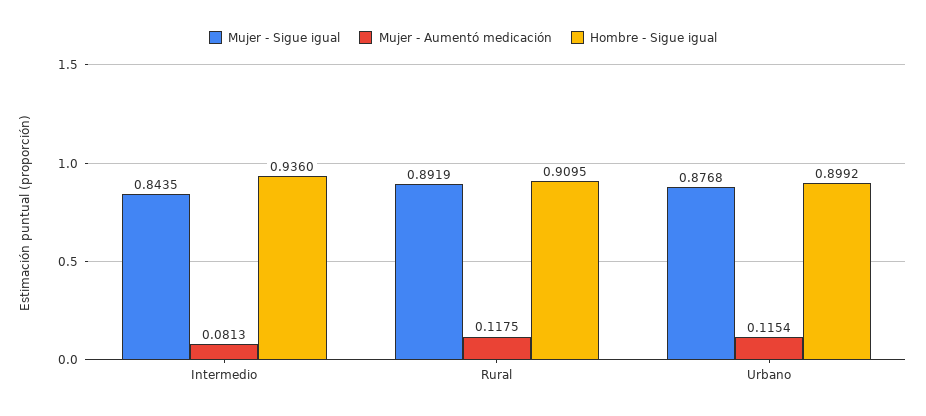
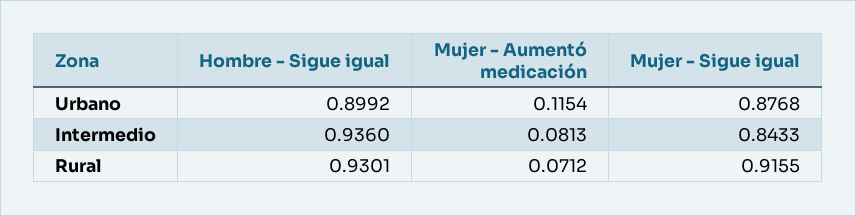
  {
    "Mujer - Sigue igual": {
-     "Intermedio": 0.8435,
+     "Intermedio": 0.8433,
-     "Rural": 0.8919,
+     "Rural": 0.9155,
      "Urbano": 0.8768
    },
    "Mujer - Aumentó medicación": {
      "Intermedio": 0.0813,
-     "Rural": 0.1175,
+     "Rural": 0.0712,
      "Urbano": 0.1154
    },
    "Hombre - Sigue igual": {
      "Intermedio": 0.936,
-     "Rural": 0.9095,
+     "Rural": 0.9301,
      "Urbano": 0.8992
    }
  }

